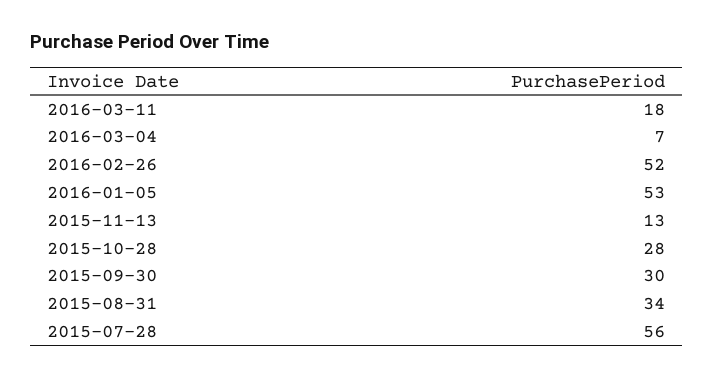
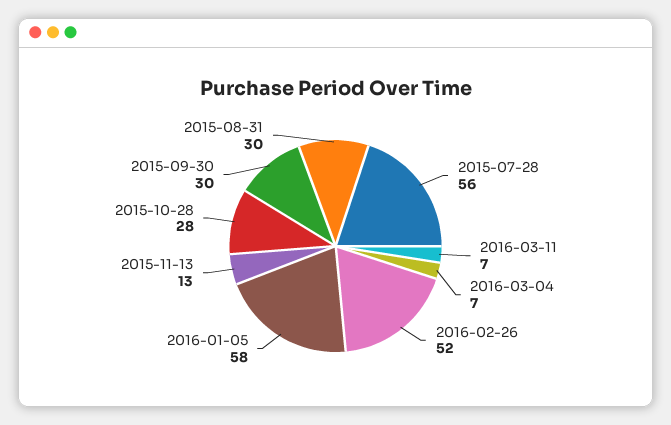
  {
-   "2016-03-11": 18,
+   "2016-03-11": 7,
    "2016-03-04": 7,
    "2016-02-26": 52,
-   "2016-01-05": 53,
+   "2016-01-05": 58,
    "2015-11-13": 13,
    "2015-10-28": 28,
    "2015-09-30": 30,
-   "2015-08-31": 34,
+   "2015-08-31": 30,
    "2015-07-28": 56
  }

